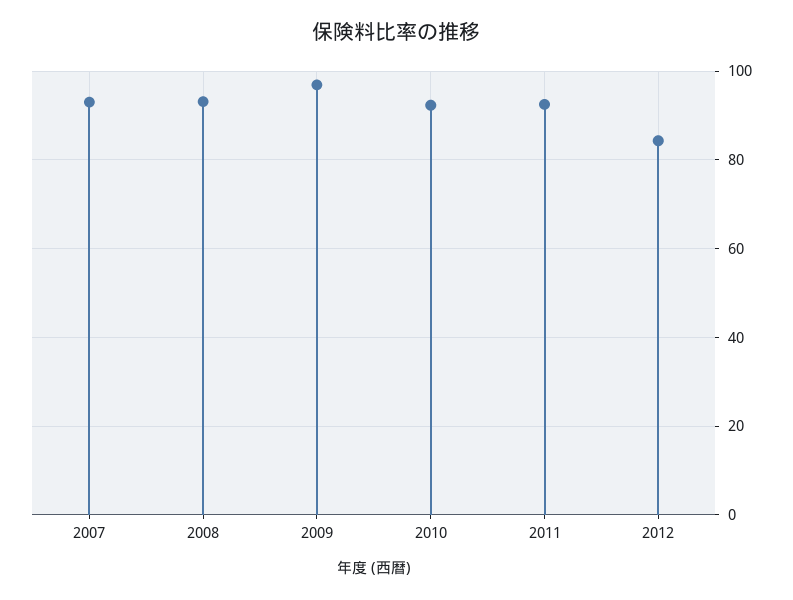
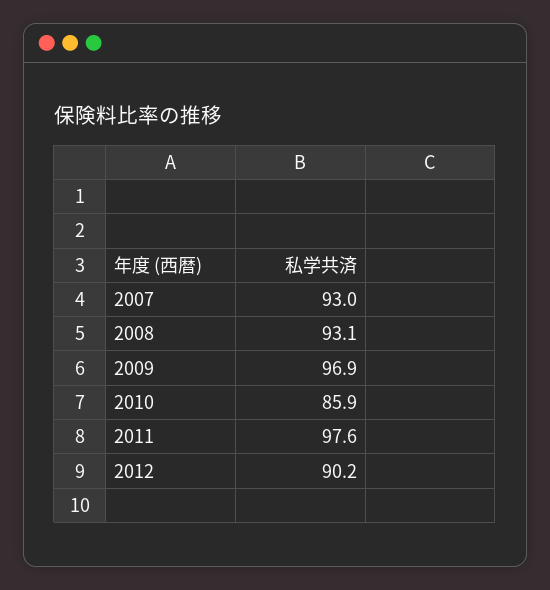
  {
    "2007": 93,
    "2008": 93.1,
    "2009": 96.9,
-   "2010": 92,
+   "2010": 85.9,
-   "2011": 92,
+   "2011": 97.6,
-   "2012": 84
+   "2012": 90.2
  }

